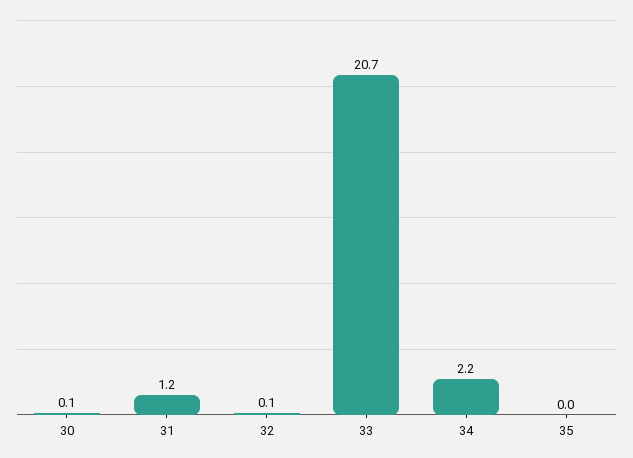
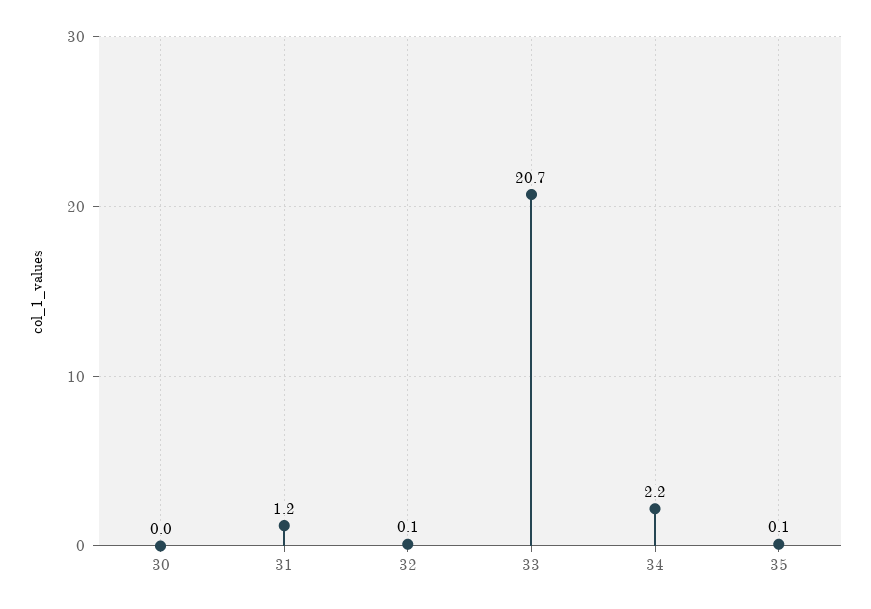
  {
-   "30": 0.1,
+   "30": 0,
    "31": 1.2,
    "32": 0.1,
    "33": 20.7,
    "34": 2.2,
-   "35": 0
+   "35": 0.1
  }

